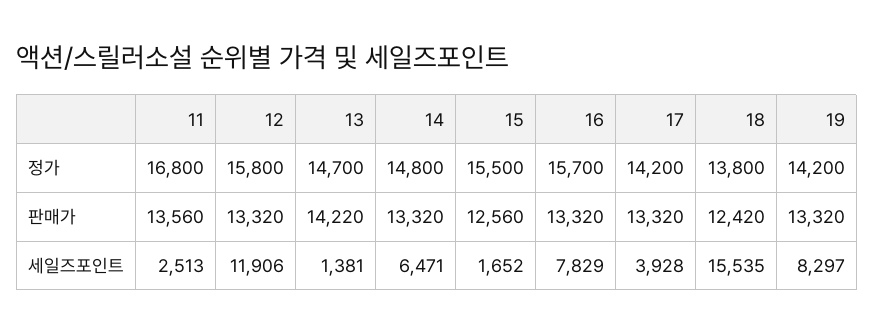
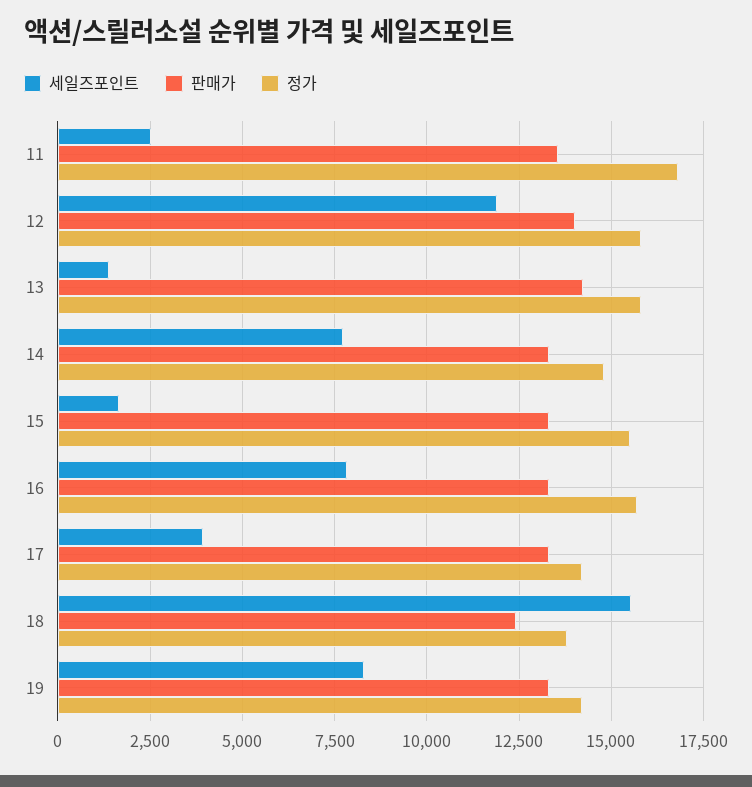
  {
    "정가": {
      "11": 16800,
      "12": 15800,
-     "13": 14700,
+     "13": 15750,
      "14": 14800,
      "15": 15500,
      "16": 15700,
      "17": 14200,
      "18": 13800,
      "19": 14200
    },
    "판매가": {
      "11": 13560,
-     "12": 13320,
+     "12": 14000,
      "13": 14220,
      "14": 13320,
-     "15": 12560,
+     "15": 13250,
      "16": 13320,
      "17": 13320,
      "18": 12420,
      "19": 13320
    },
    "세일즈포인트": {
      "11": 2513,
      "12": 11906,
      "13": 1381,
-     "14": 6471,
+     "14": 7750,
      "15": 1652,
      "16": 7829,
      "17": 3928,
      "18": 15535,
      "19": 8297
    }
  }

